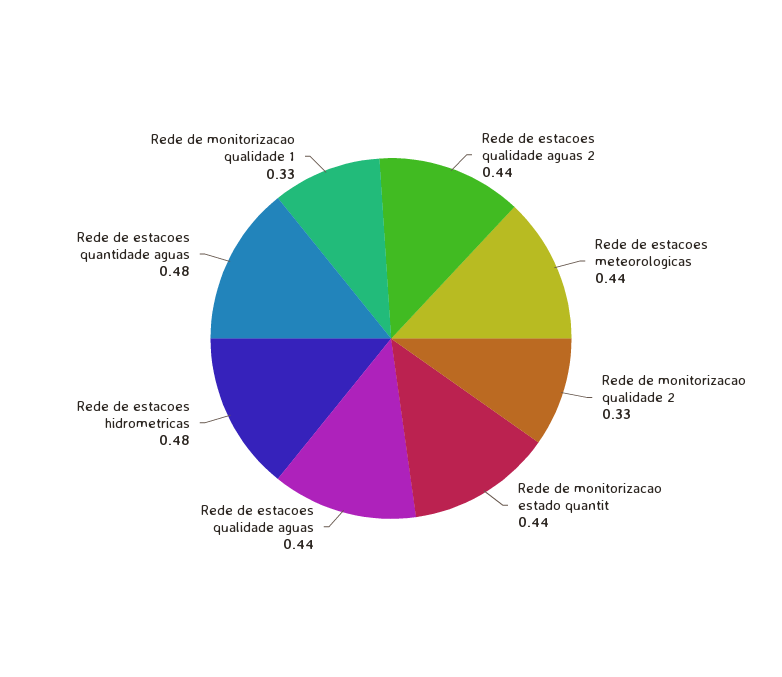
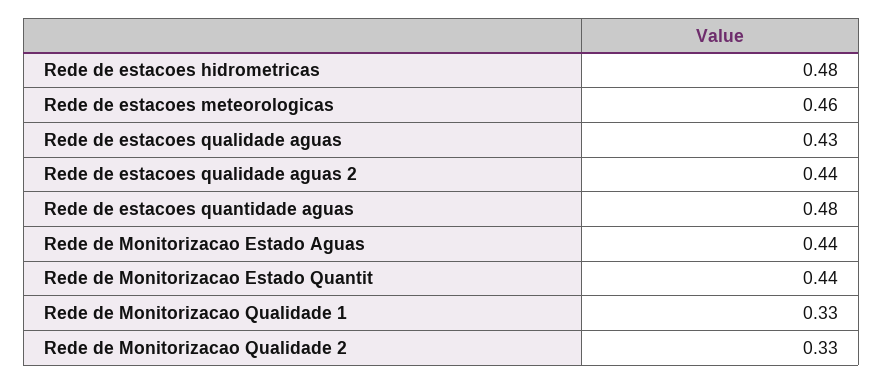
  {
    "Rede de estacoes qualidade aguas 2": 0.44,
-   "Rede de estacoes meteorologicas": 0.44,
+   "Rede de estacoes meteorologicas": 0.46,
    "Rede de monitorizacao qualidade 2": 0.33,
    "Rede de monitorizacao estado quantit": 0.44,
-   "Rede de estacoes qualidade aguas": 0.44,
+   "Rede de estacoes qualidade aguas": 0.43,
    "Rede de estacoes hidrometricas": 0.48,
    "Rede de estacoes quantidade aguas": 0.48,
-   "Rede de monitorizacao qualidade 1": 0.33
+   "Rede de monitorizacao qualidade 1": 0.33,
+   "Rede de Monitorizacao Estado Aguas": 0.44
  }

